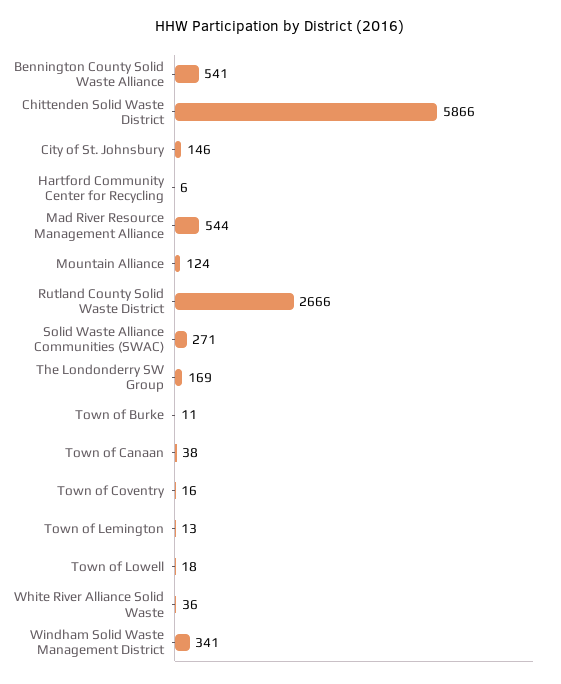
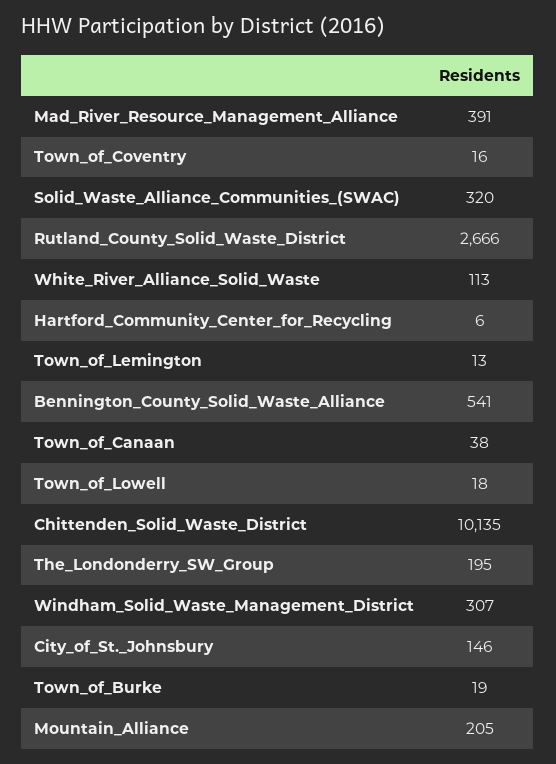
  {
    "Bennington County Solid Waste Alliance": 541,
-   "Chittenden Solid Waste District": 5866,
+   "Chittenden Solid Waste District": 10135,
    "City of St. Johnsbury": 146,
    "Hartford Community Center for Recycling": 6,
-   "Mad River Resource Management Alliance": 544,
+   "Mad River Resource Management Alliance": 391,
-   "Mountain Alliance": 124,
+   "Mountain Alliance": 205,
    "Rutland County Solid Waste District": 2666,
-   "Solid Waste Alliance Communities (SWAC)": 271,
+   "Solid Waste Alliance Communities (SWAC)": 320,
-   "The Londonderry SW Group": 169,
+   "The Londonderry SW Group": 195,
-   "Town of Burke": 11,
+   "Town of Burke": 19,
    "Town of Canaan": 38,
    "Town of Coventry": 16,
    "Town of Lemington": 13,
    "Town of Lowell": 18,
-   "White River Alliance Solid Waste": 36,
+   "White River Alliance Solid Waste": 113,
-   "Windham Solid Waste Management District": 341
+   "Windham Solid Waste Management District": 307
  }

